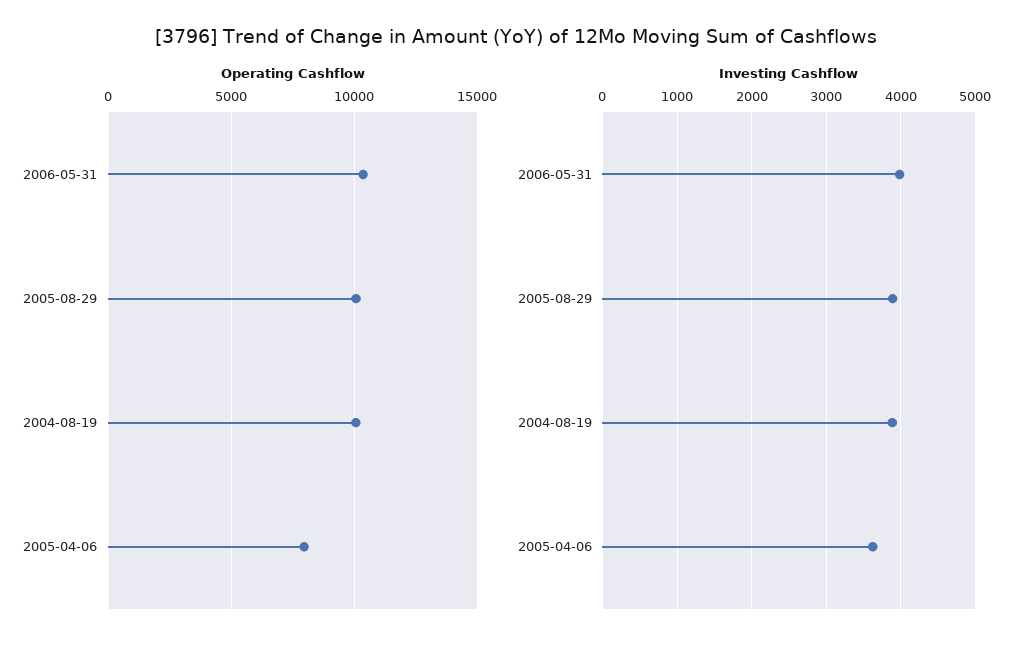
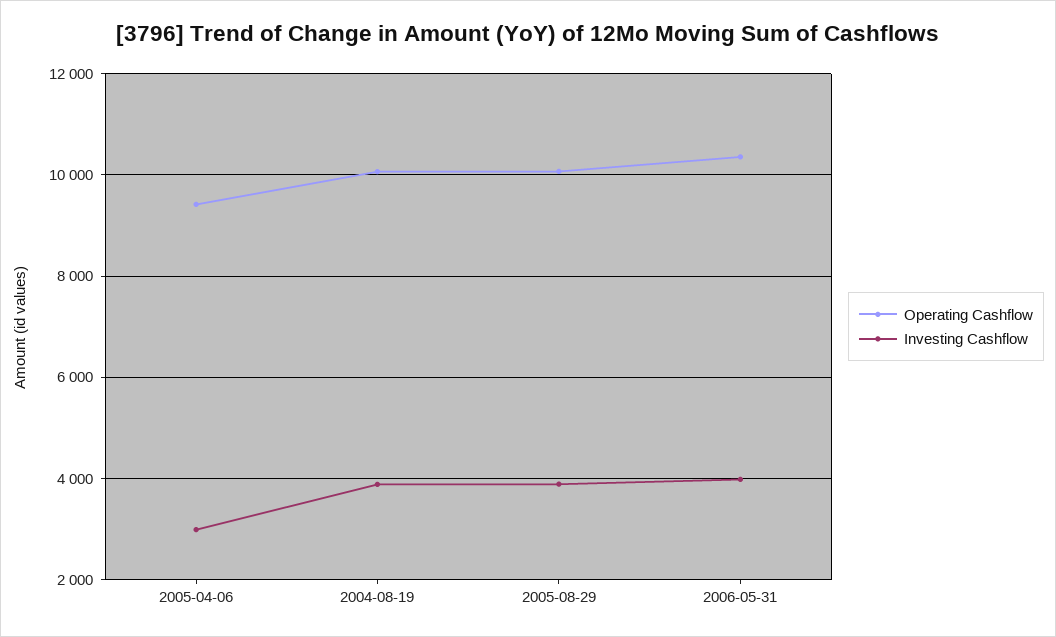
  {
    "Operating Cashflow": {
      "2006-05-31": 10400,
      "2005-08-29": 10000,
      "2004-08-19": 10000,
-     "2005-04-06": 8000
+     "2005-04-06": 9400
    },
    "Investing Cashflow": {
      "2006-05-31": 4000,
      "2005-08-29": 3900,
      "2004-08-19": 3900,
-     "2005-04-06": 3600
+     "2005-04-06": 3000
    }
  }

